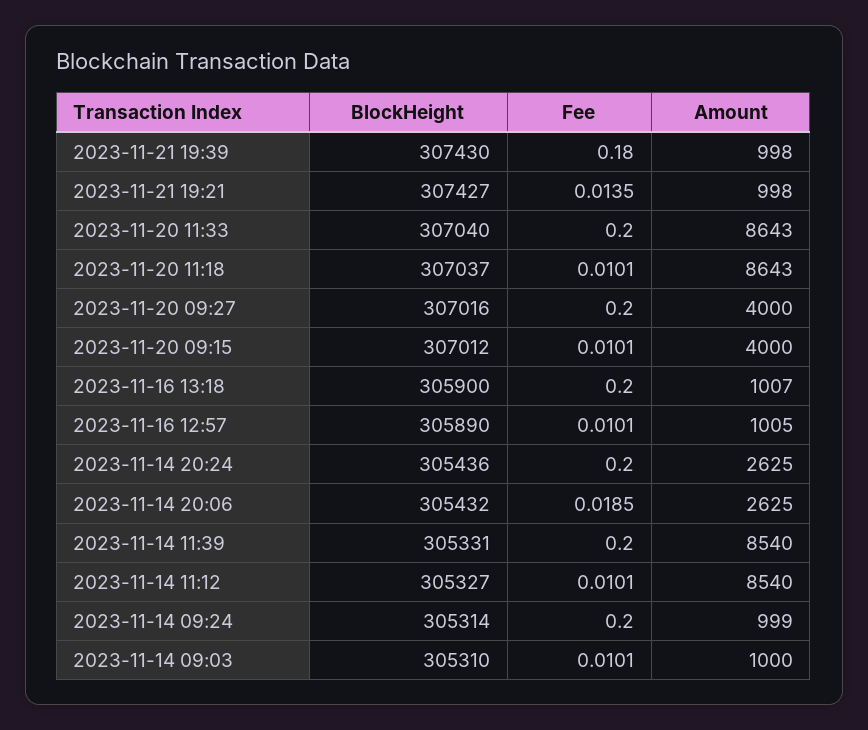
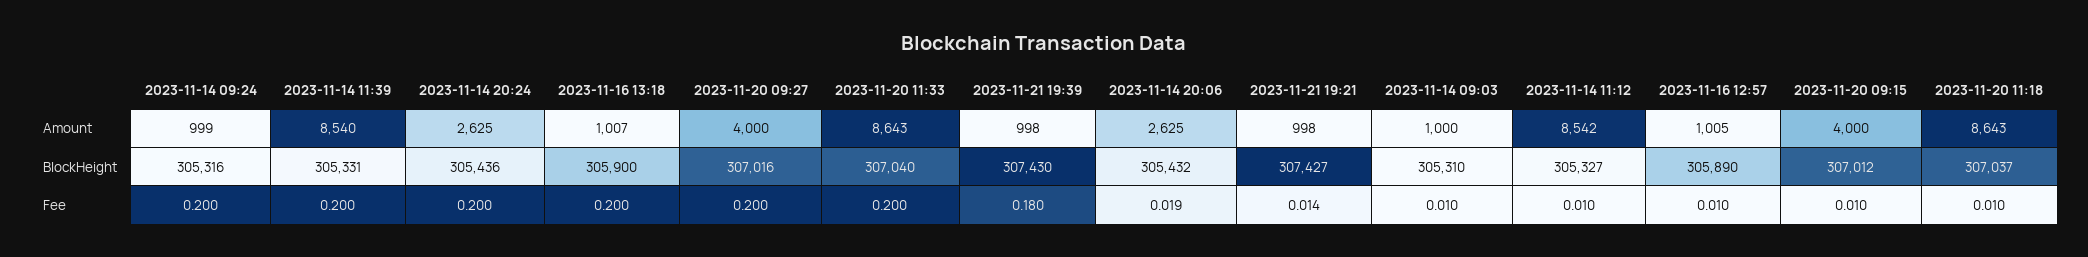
  {
    "BlockHeight": {
      "2023-11-21 19:39": 307430,
      "2023-11-21 19:21": 307427,
      "2023-11-20 11:33": 307040,
      "2023-11-20 11:18": 307037,
      "2023-11-20 09:27": 307016,
      "2023-11-20 09:15": 307012,
      "2023-11-16 13:18": 305900,
      "2023-11-16 12:57": 305890,
      "2023-11-14 20:24": 305436,
      "2023-11-14 20:06": 305432,
      "2023-11-14 11:39": 305331,
      "2023-11-14 11:12": 305327,
-     "2023-11-14 09:24": 305314,
+     "2023-11-14 09:24": 305316,
      "2023-11-14 09:03": 305310
    },
    "Fee": {
      "2023-11-21 19:39": 0.18,
      "2023-11-21 19:21": 0.0135,
      "2023-11-20 11:33": 0.2,
      "2023-11-20 11:18": 0.0101,
      "2023-11-20 09:27": 0.2,
      "2023-11-20 09:15": 0.0101,
      "2023-11-16 13:18": 0.2,
      "2023-11-16 12:57": 0.0101,
      "2023-11-14 20:24": 0.2,
      "2023-11-14 20:06": 0.0185,
      "2023-11-14 11:39": 0.2,
      "2023-11-14 11:12": 0.0101,
      "2023-11-14 09:24": 0.2,
      "2023-11-14 09:03": 0.0101
    },
    "Amount": {
      "2023-11-21 19:39": 998,
      "2023-11-21 19:21": 998,
      "2023-11-20 11:33": 8643,
      "2023-11-20 11:18": 8643,
      "2023-11-20 09:27": 4000,
      "2023-11-20 09:15": 4000,
      "2023-11-16 13:18": 1007,
      "2023-11-16 12:57": 1005,
      "2023-11-14 20:24": 2625,
      "2023-11-14 20:06": 2625,
      "2023-11-14 11:39": 8540,
-     "2023-11-14 11:12": 8540,
+     "2023-11-14 11:12": 8542,
      "2023-11-14 09:24": 999,
      "2023-11-14 09:03": 1000
    }
  }

